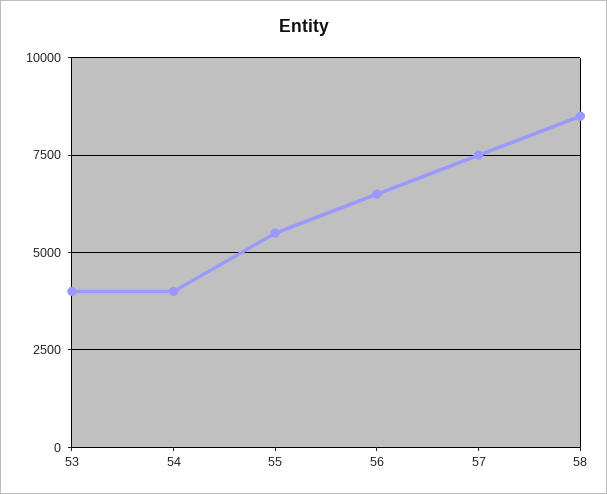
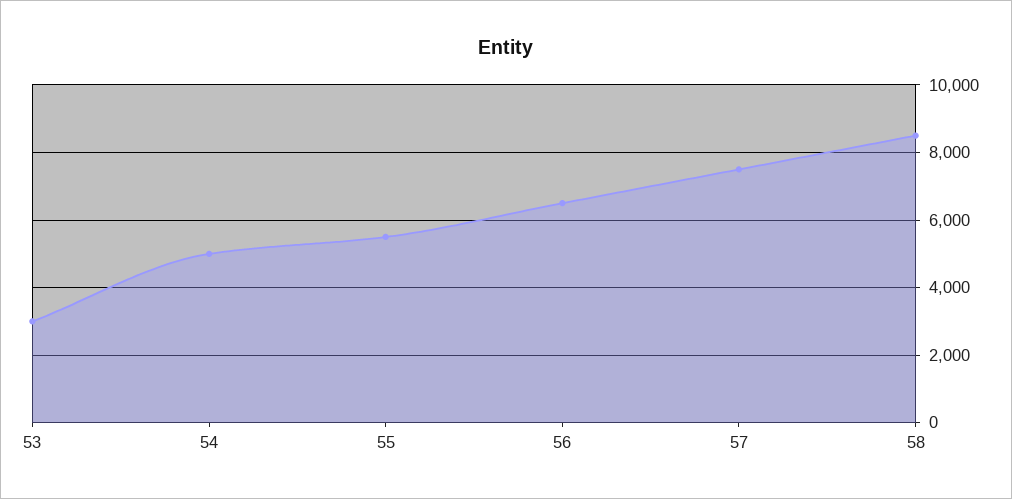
  {
-   "53": 4000,
+   "53": 3000,
-   "54": 4000,
+   "54": 5000,
    "55": 5600,
    "56": 6600,
    "57": 7600,
    "58": 8600
  }

